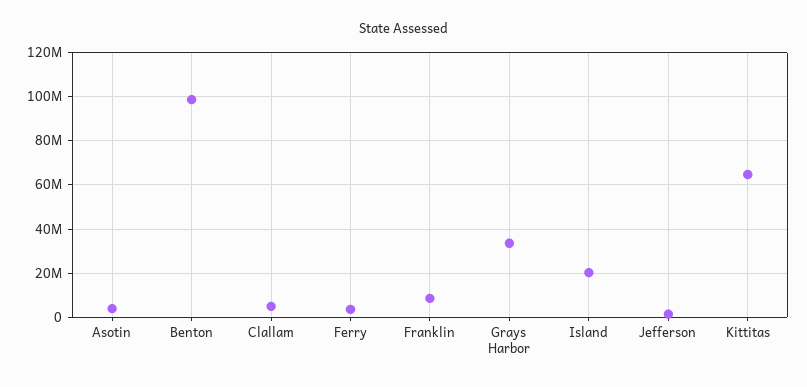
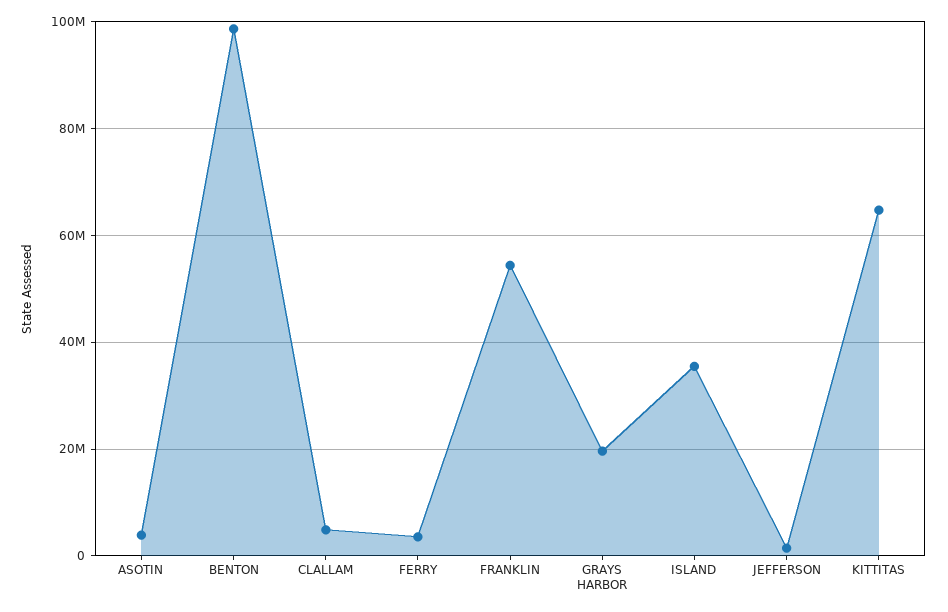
  {
    "Asotin": 4000000,
    "Benton": 98000000,
    "Clallam": 4000000,
    "Ferry": 4000000,
-   "Franklin": 10000000,
+   "Franklin": 54000000,
-   "Grays Harbor": 35000000,
+   "Grays Harbor": 20000000,
-   "Island": 20000000,
+   "Island": 36000000,
    "Jefferson": 2000000,
    "Kittitas": 64000000
  }

